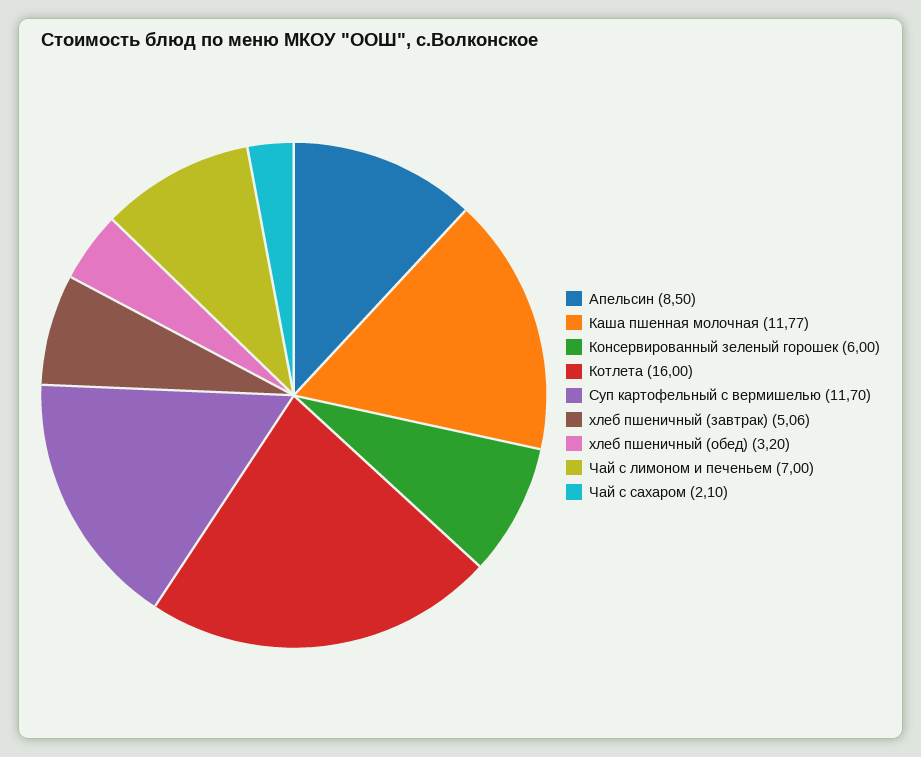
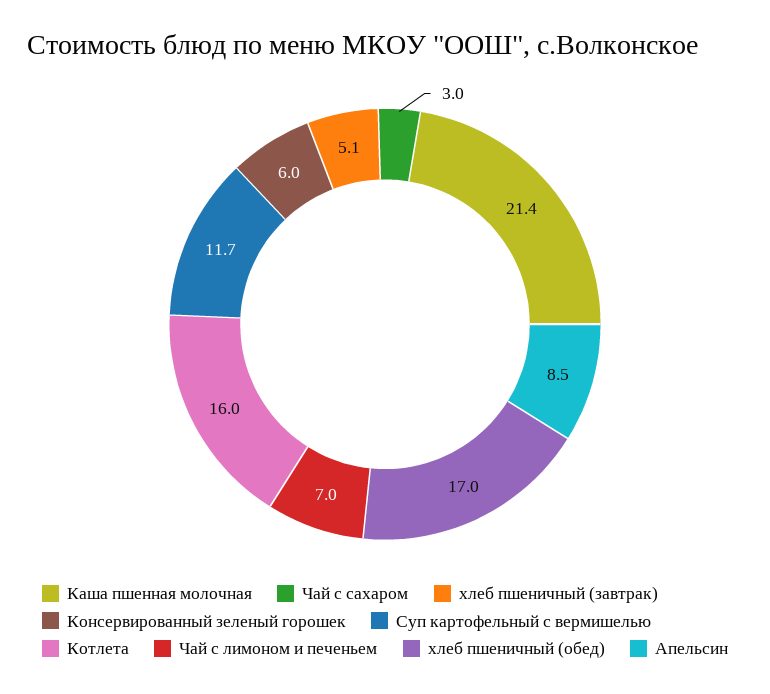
  {
    "Апельсин": 8.5,
-   "Каша пшенная молочная": 11.77,
+   "Каша пшенная молочная": 21.4,
    "Консервированный зеленый горошек": 6,
    "Котлета": 16,
    "Суп картофельный с вермишелью": 11.7,
    "хлеб пшеничный (завтрак)": 5.06,
-   "хлеб пшеничный (обед)": 3.2,
+   "хлеб пшеничный (обед)": 17,
    "Чай с лимоном и печеньем": 7,
-   "Чай с сахаром": 2.1
+   "Чай с сахаром": 3
  }

